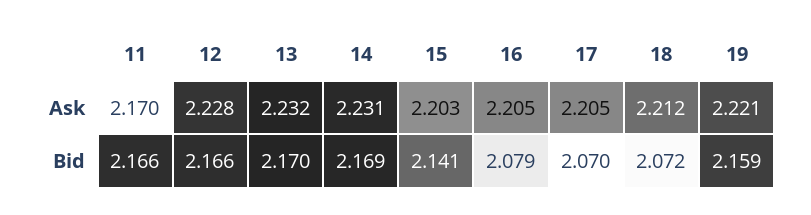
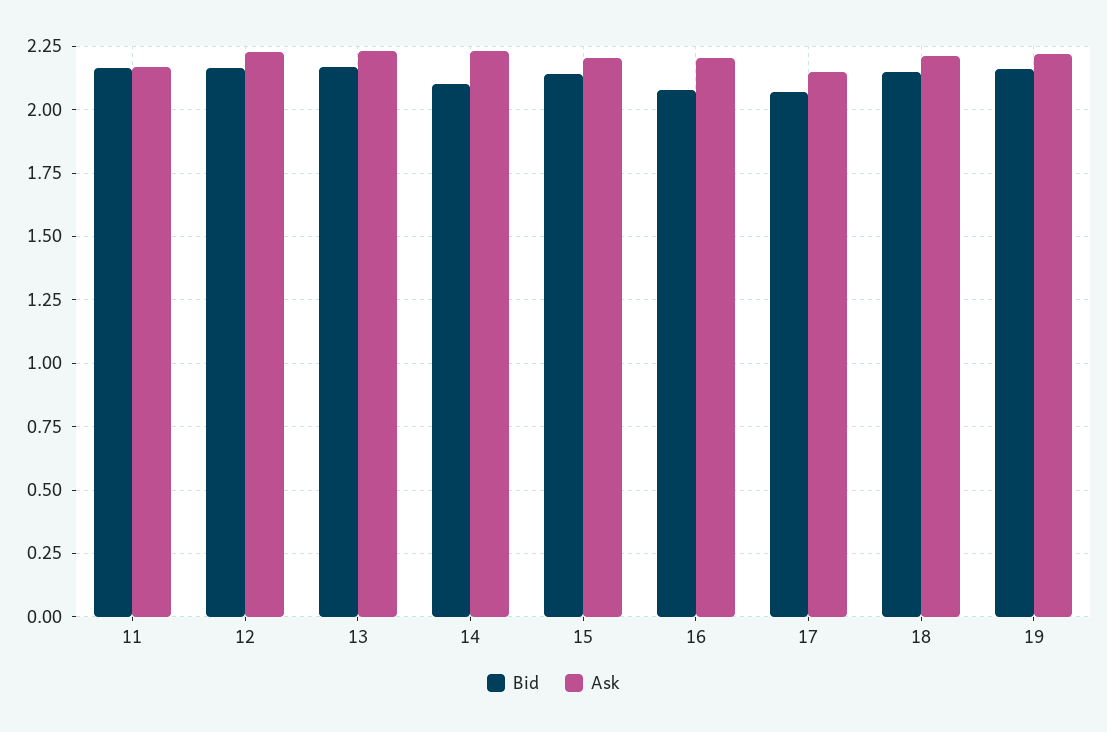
  {
    "Ask": {
      "11": 2.17,
      "12": 2.228,
      "13": 2.232,
      "14": 2.231,
      "15": 2.203,
      "16": 2.205,
-     "17": 2.205,
+     "17": 2.15,
      "18": 2.212,
      "19": 2.221
    },
    "Bid": {
      "11": 2.166,
      "12": 2.166,
      "13": 2.17,
-     "14": 2.169,
+     "14": 2.1,
      "15": 2.141,
      "16": 2.079,
      "17": 2.07,
-     "18": 2.072,
+     "18": 2.15,
      "19": 2.159
    }
  }

